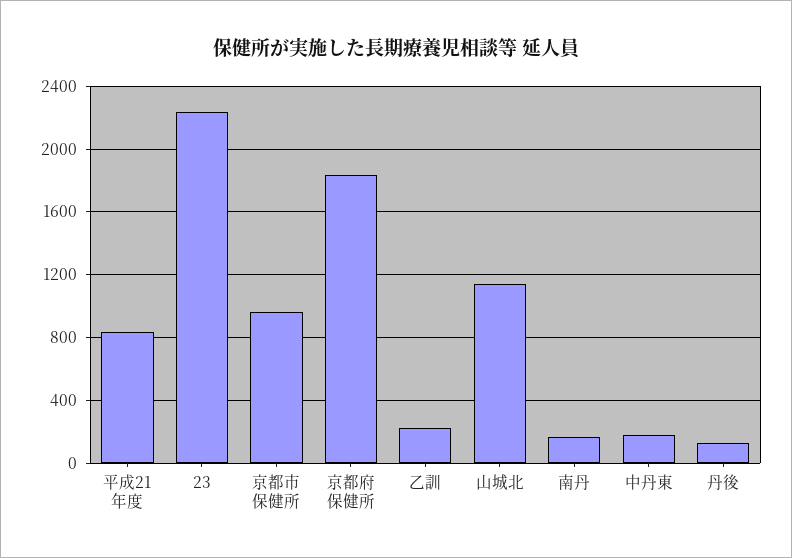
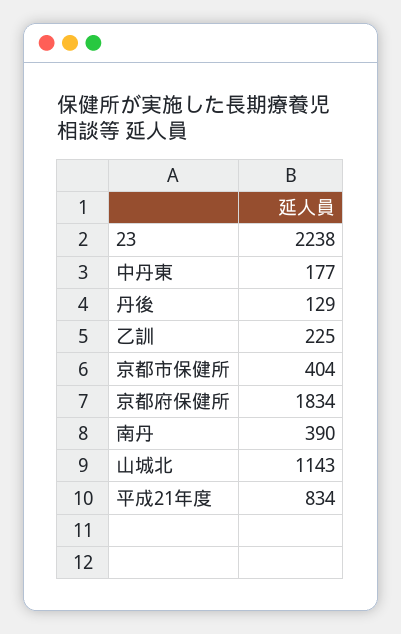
  {
    "平成21年度": 834,
    "23": 2238,
-   "京都市保健所": 950,
+   "京都市保健所": 404,
    "京都府保健所": 1834,
    "乙訓": 225,
    "山城北": 1143,
-   "南丹": 150,
+   "南丹": 390,
    "中丹東": 177,
    "丹後": 129
  }

